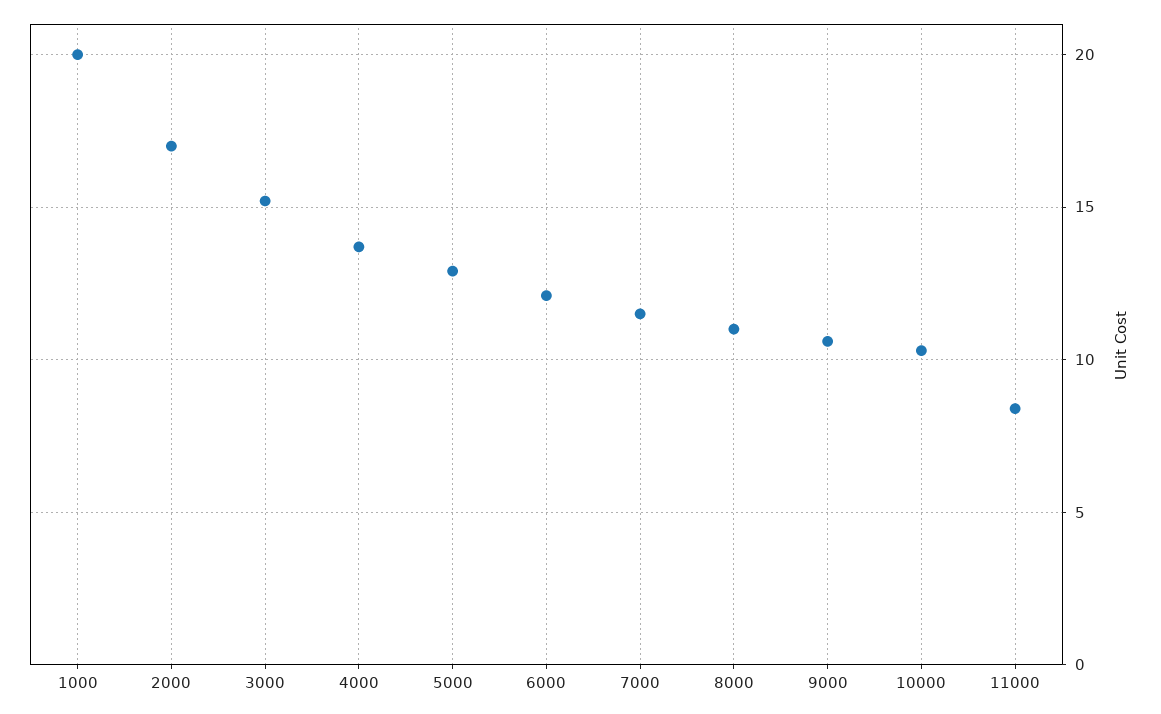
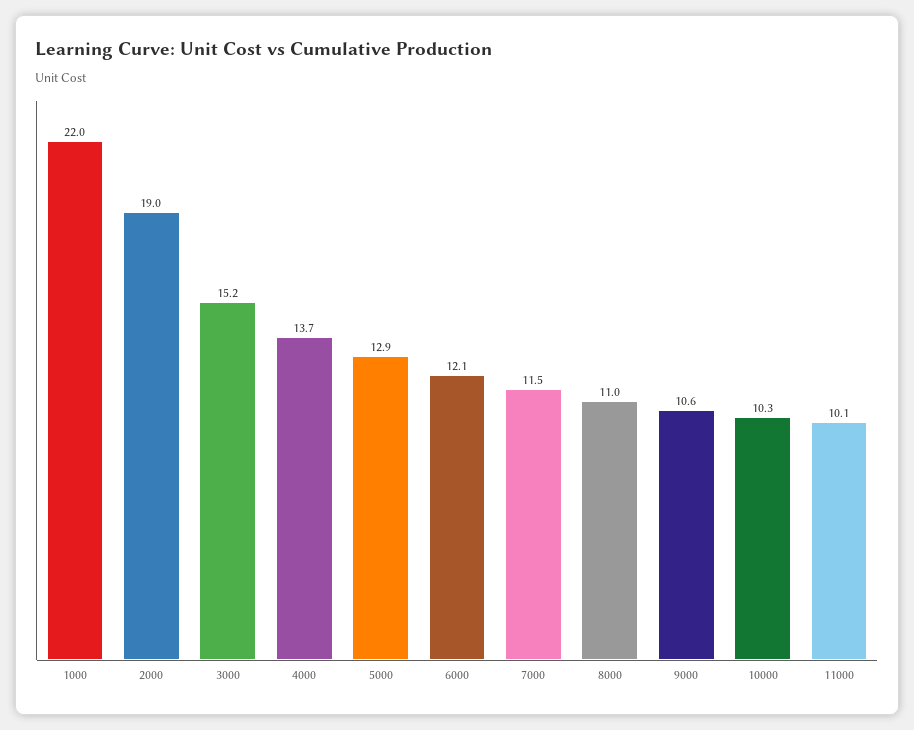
  {
-   "1000": 20,
+   "1000": 22,
-   "2000": 17,
+   "2000": 19,
    "3000": 15.2,
    "4000": 13.7,
    "5000": 12.9,
    "6000": 12.1,
    "7000": 11.5,
    "8000": 11,
    "9000": 10.6,
    "10000": 10.3,
-   "11000": 8.5
+   "11000": 10.1
  }

